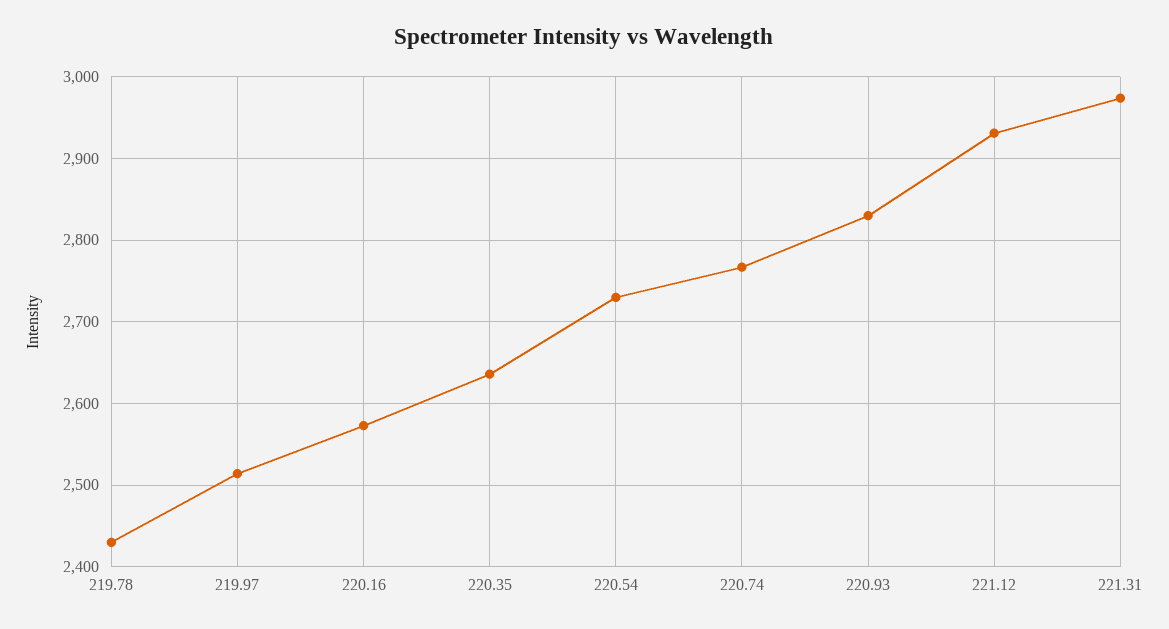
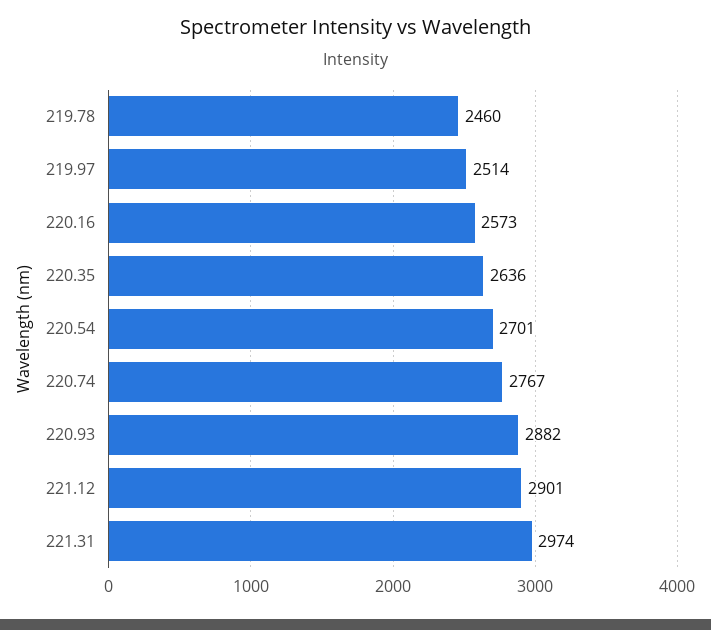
  {
-   "219.78": 2430,
+   "219.78": 2460,
    "219.97": 2514,
    "220.16": 2573,
    "220.35": 2636,
-   "220.54": 2730,
+   "220.54": 2701,
    "220.74": 2767,
-   "220.93": 2830,
+   "220.93": 2882,
-   "221.12": 2930,
+   "221.12": 2901,
    "221.31": 2974
  }

